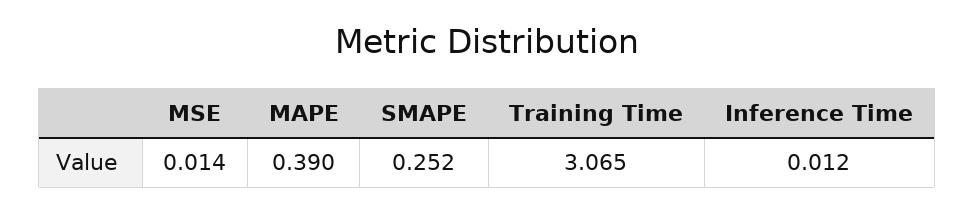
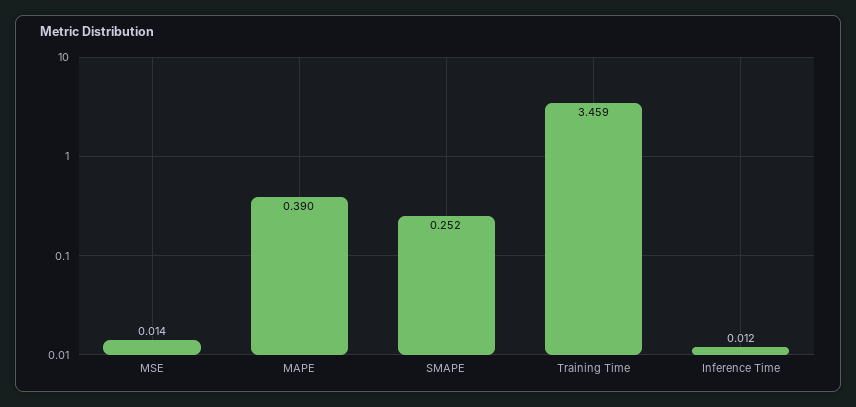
  {
    "MSE": 0.014,
    "MAPE": 0.39,
    "SMAPE": 0.252,
-   "Training Time": 3.065,
+   "Training Time": 3.459,
    "Inference Time": 0.012
  }

